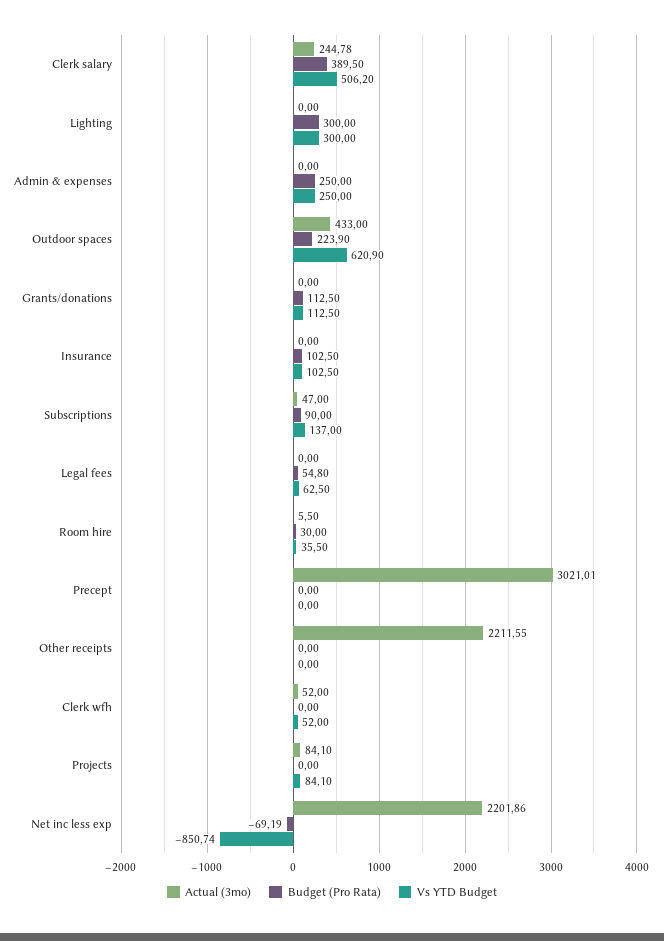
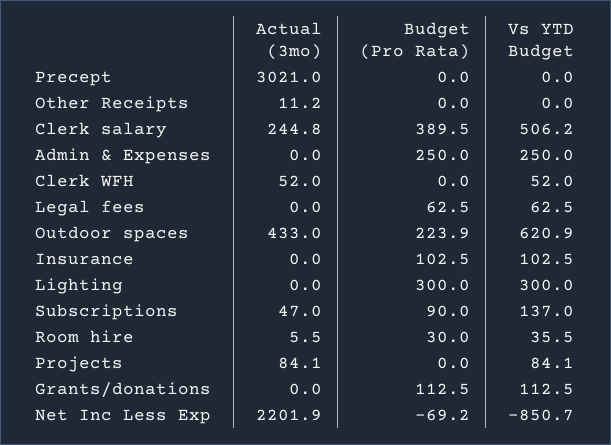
  {
    "Actual (3mo)": {
      "Clerk salary": 244.78,
      "Lighting": 0,
      "Admin & expenses": 0,
      "Outdoor spaces": 433,
      "Grants/donations": 0,
      "Insurance": 0,
      "Subscriptions": 47,
      "Legal fees": 0,
      "Room hire": 5.5,
      "Precept": 3021.01,
-     "Other receipts": 2211.55,
+     "Other receipts": 11.2,
      "Clerk wfh": 52,
      "Projects": 84.1,
      "Net inc less exp": 2201.86
    },
    "Budget (Pro Rata)": {
      "Clerk salary": 389.5,
      "Lighting": 300,
      "Admin & expenses": 250,
      "Outdoor spaces": 223.9,
      "Grants/donations": 112.5,
      "Insurance": 102.5,
      "Subscriptions": 90,
-     "Legal fees": 54.8,
+     "Legal fees": 62.5,
      "Room hire": 30,
      "Precept": 0,
      "Other receipts": 0,
      "Clerk wfh": 0,
      "Projects": 0,
      "Net inc less exp": -69.19
    },
    "Vs YTD Budget": {
      "Clerk salary": 506.2,
      "Lighting": 300,
      "Admin & expenses": 250,
      "Outdoor spaces": 620.9,
      "Grants/donations": 112.5,
      "Insurance": 102.5,
      "Subscriptions": 137,
      "Legal fees": 62.5,
      "Room hire": 35.5,
      "Precept": 0,
      "Other receipts": 0,
      "Clerk wfh": 52,
      "Projects": 84.1,
      "Net inc less exp": -850.74
    }
  }

